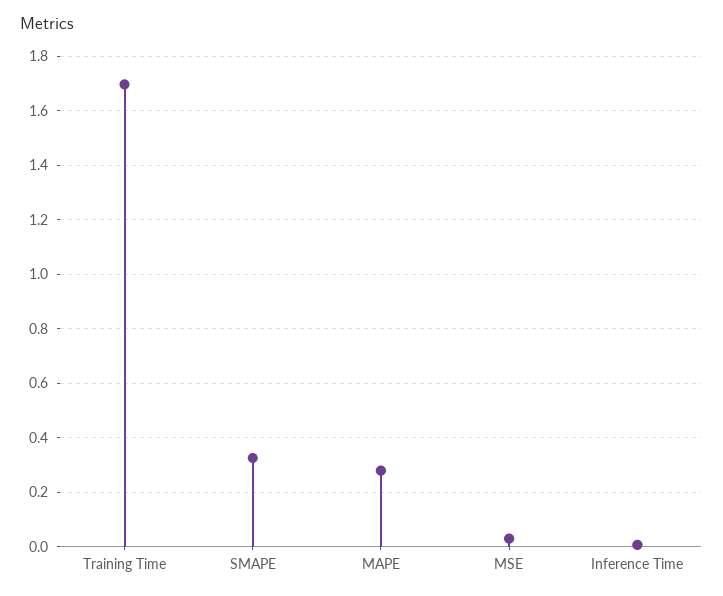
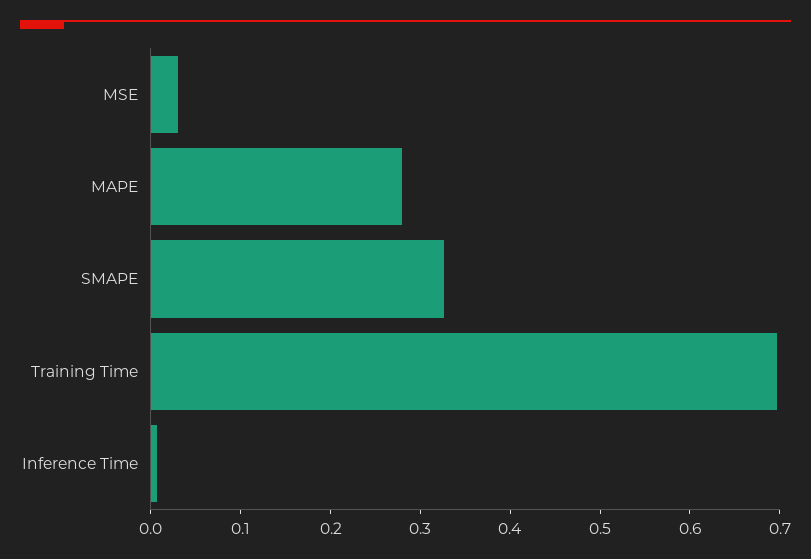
  {
-   "Training Time": 1.7,
+   "Training Time": 0.7,
    "SMAPE": 0.32,
    "MAPE": 0.28,
    "MSE": 0.04,
    "Inference Time": 0
  }

